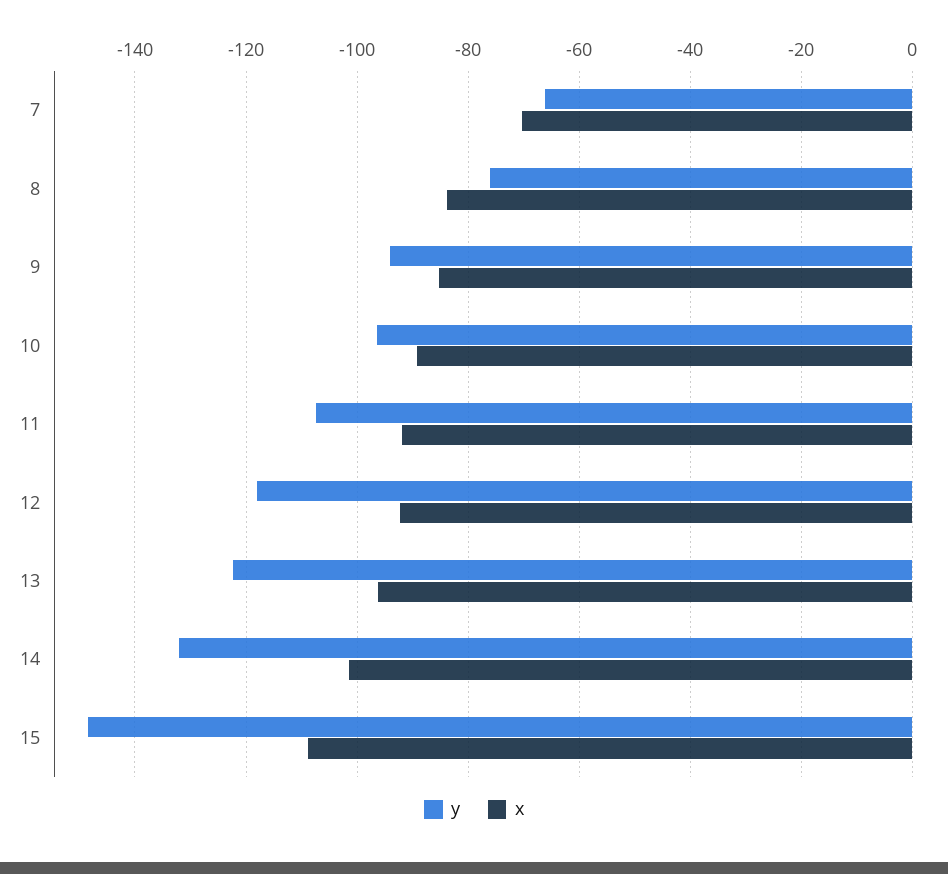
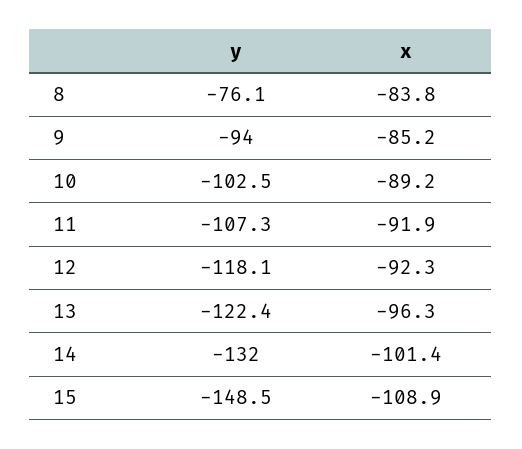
  {
    "y": {
-     "7": -66,
      "8": -76.1,
      "9": -94,
-     "10": -96,
+     "10": -102.5,
      "11": -107.3,
      "12": -118.1,
      "13": -122.4,
      "14": -132,
      "15": -148.5
    },
    "x": {
-     "7": -70,
      "8": -83.8,
      "9": -85.2,
      "10": -89.2,
      "11": -91.9,
      "12": -92.3,
      "13": -96.3,
      "14": -101.4,
      "15": -108.9
    }
  }

